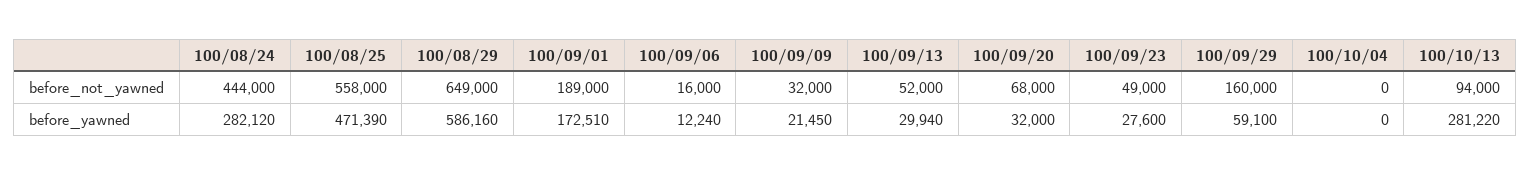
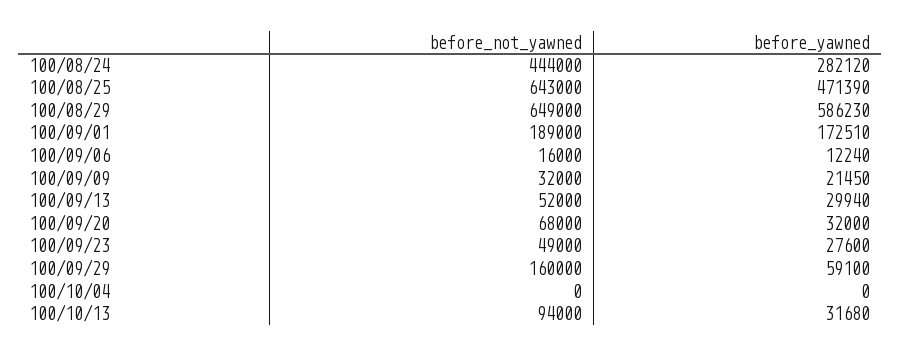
  {
    "100/08/24": {
      "before_not_yawned": 444000,
      "before_yawned": 282120
    },
    "100/08/25": {
-     "before_not_yawned": 558000,
+     "before_not_yawned": 643000,
      "before_yawned": 471390
    },
    "100/08/29": {
      "before_not_yawned": 649000,
-     "before_yawned": 586160
+     "before_yawned": 586230
    },
    "100/09/01": {
      "before_not_yawned": 189000,
      "before_yawned": 172510
    },
    "100/09/06": {
      "before_not_yawned": 16000,
      "before_yawned": 12240
    },
    "100/09/09": {
      "before_not_yawned": 32000,
      "before_yawned": 21450
    },
    "100/09/13": {
      "before_not_yawned": 52000,
      "before_yawned": 29940
    },
    "100/09/20": {
      "before_not_yawned": 68000,
      "before_yawned": 32000
    },
    "100/09/23": {
      "before_not_yawned": 49000,
      "before_yawned": 27600
    },
    "100/09/29": {
      "before_not_yawned": 160000,
      "before_yawned": 59100
    },
    "100/10/04": {
      "before_not_yawned": 0,
      "before_yawned": 0
    },
    "100/10/13": {
      "before_not_yawned": 94000,
-     "before_yawned": 281220
+     "before_yawned": 31680
    }
  }

